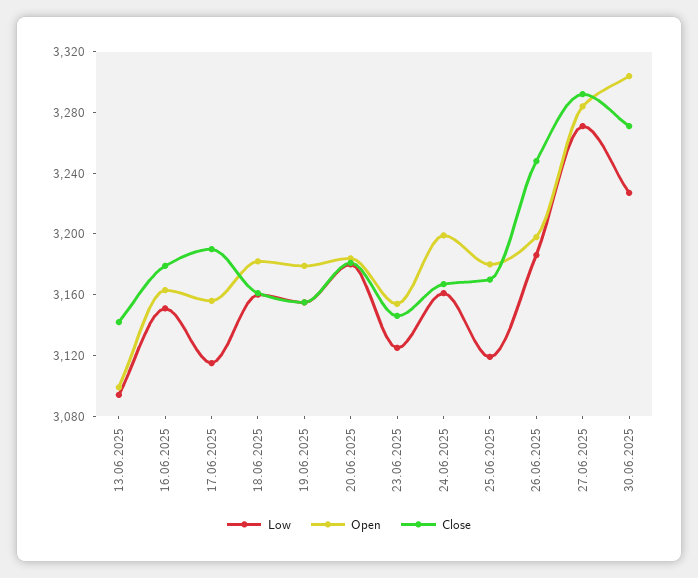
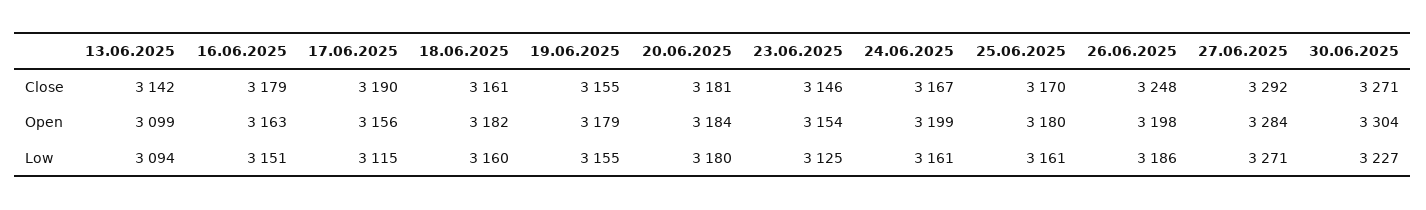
  {
    "Low": {
      "13.06.2025": 3094,
      "16.06.2025": 3151,
      "17.06.2025": 3115,
      "18.06.2025": 3160,
      "19.06.2025": 3155,
      "20.06.2025": 3180,
      "23.06.2025": 3125,
      "24.06.2025": 3161,
-     "25.06.2025": 3120,
+     "25.06.2025": 3161,
      "26.06.2025": 3186,
      "27.06.2025": 3271,
      "30.06.2025": 3227
    },
    "Open": {
      "13.06.2025": 3099,
      "16.06.2025": 3163,
      "17.06.2025": 3156,
      "18.06.2025": 3182,
      "19.06.2025": 3179,
      "20.06.2025": 3184,
      "23.06.2025": 3154,
      "24.06.2025": 3199,
      "25.06.2025": 3180,
      "26.06.2025": 3198,
      "27.06.2025": 3284,
      "30.06.2025": 3304
    },
    "Close": {
      "13.06.2025": 3142,
      "16.06.2025": 3179,
      "17.06.2025": 3190,
      "18.06.2025": 3161,
      "19.06.2025": 3155,
      "20.06.2025": 3181,
      "23.06.2025": 3146,
      "24.06.2025": 3167,
      "25.06.2025": 3170,
      "26.06.2025": 3248,
      "27.06.2025": 3292,
      "30.06.2025": 3271
    }
  }

